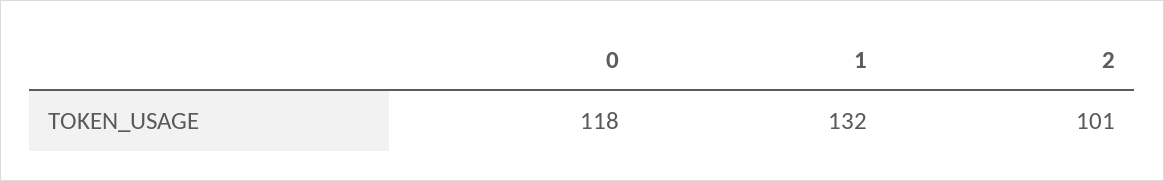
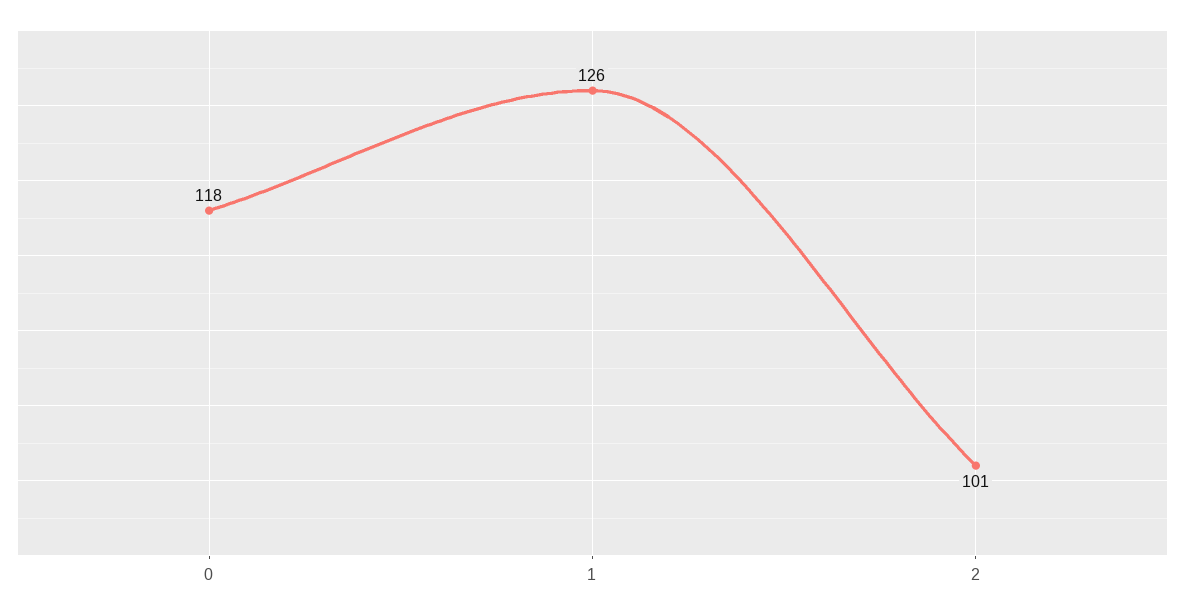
  {
    "0": 118,
-   "1": 132,
+   "1": 126,
    "2": 101
  }

